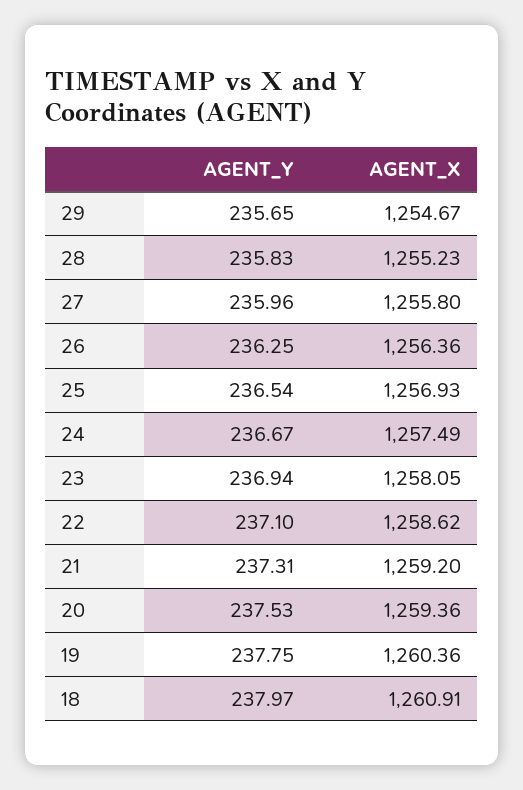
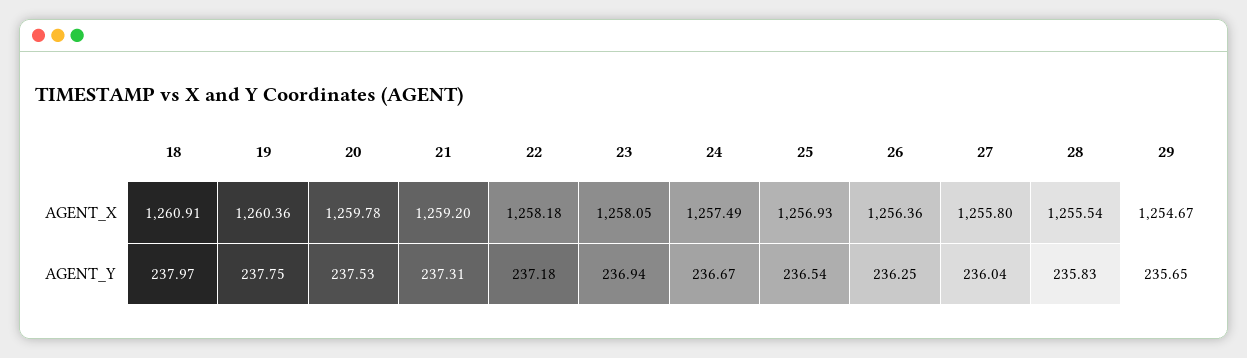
  {
    "AGENT_Y": {
      "29": 235.65,
      "28": 235.83,
-     "27": 235.96,
+     "27": 236.04,
      "26": 236.25,
      "25": 236.54,
      "24": 236.67,
      "23": 236.94,
-     "22": 237.1,
+     "22": 237.18,
      "21": 237.31,
      "20": 237.53,
      "19": 237.75,
      "18": 237.97
    },
    "AGENT_X": {
      "29": 1254.67,
-     "28": 1255.23,
+     "28": 1255.54,
      "27": 1255.8,
      "26": 1256.36,
      "25": 1256.93,
      "24": 1257.49,
      "23": 1258.05,
-     "22": 1258.62,
+     "22": 1258.18,
      "21": 1259.2,
-     "20": 1259.36,
+     "20": 1259.78,
      "19": 1260.36,
      "18": 1260.91
    }
  }

